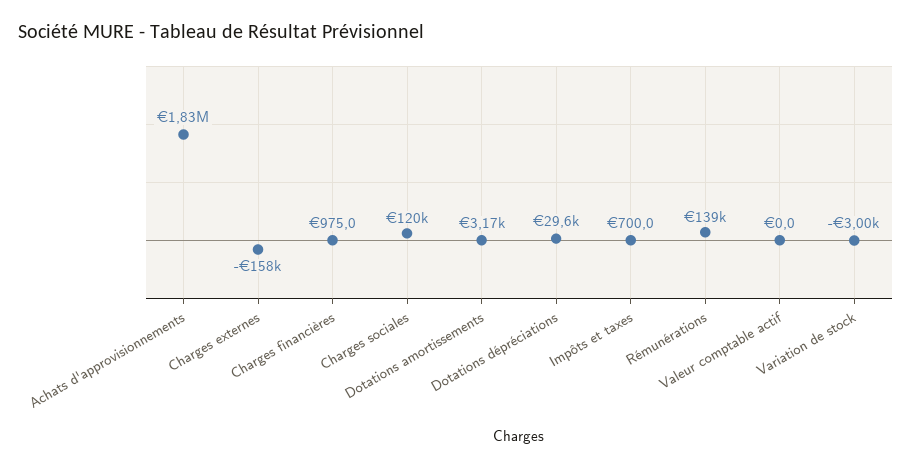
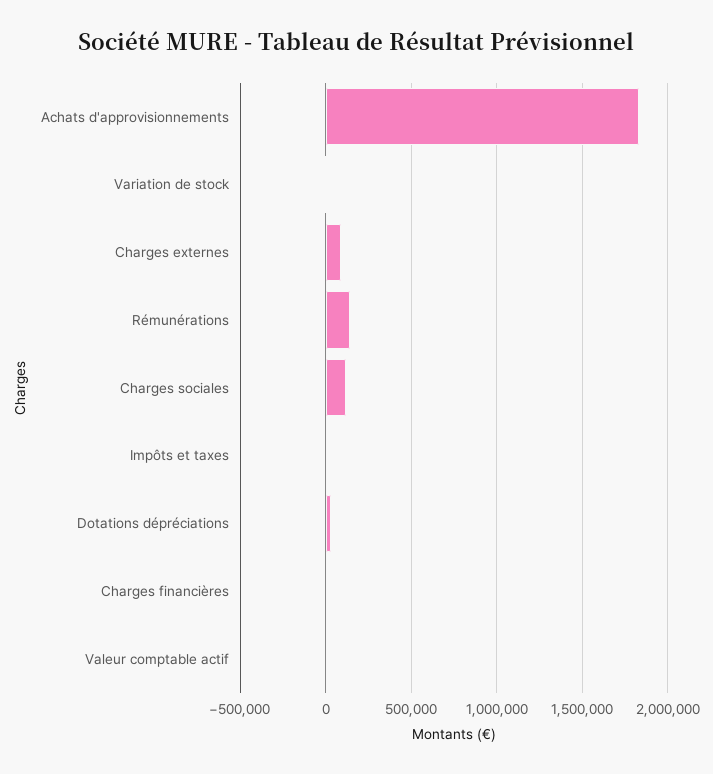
  {
    "Achats d'approvisionnements": 1830000,
-   "Charges externes": -158000,
+   "Charges externes": 100000,
    "Charges financières": 975,
    "Charges sociales": 120000,
-   "Dotations amortissements": 3170,
    "Dotations dépréciations": 29600,
    "Impôts et taxes": 700,
    "Rémunérations": 139000,
    "Valeur comptable actif": 0,
    "Variation de stock": -3000
  }

